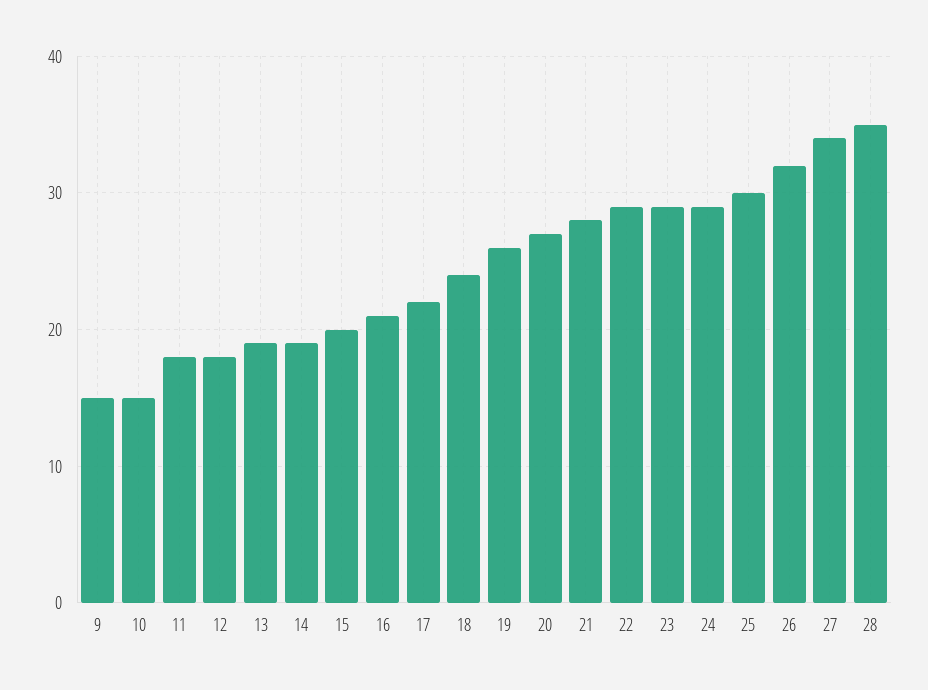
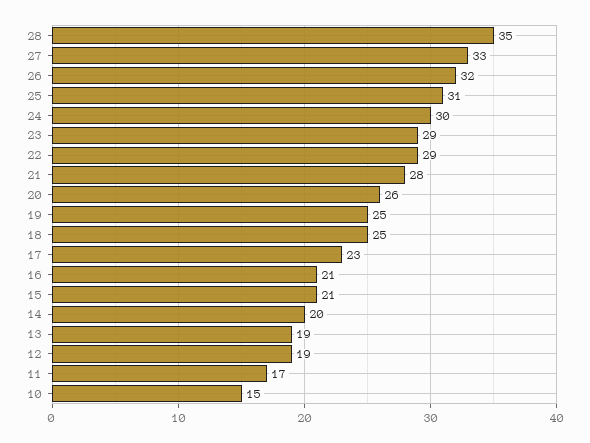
  {
-   "9": 15,
    "10": 15,
-   "11": 18,
+   "11": 17,
-   "12": 18,
+   "12": 19,
    "13": 19,
-   "14": 19,
+   "14": 20,
-   "15": 20,
+   "15": 21,
    "16": 21,
-   "17": 22,
+   "17": 23,
-   "18": 24,
+   "18": 25,
-   "19": 26,
+   "19": 25,
-   "20": 27,
+   "20": 26,
    "21": 28,
    "22": 29,
    "23": 29,
-   "24": 29,
+   "24": 30,
-   "25": 30,
+   "25": 31,
    "26": 32,
-   "27": 34,
+   "27": 33,
    "28": 35
  }

